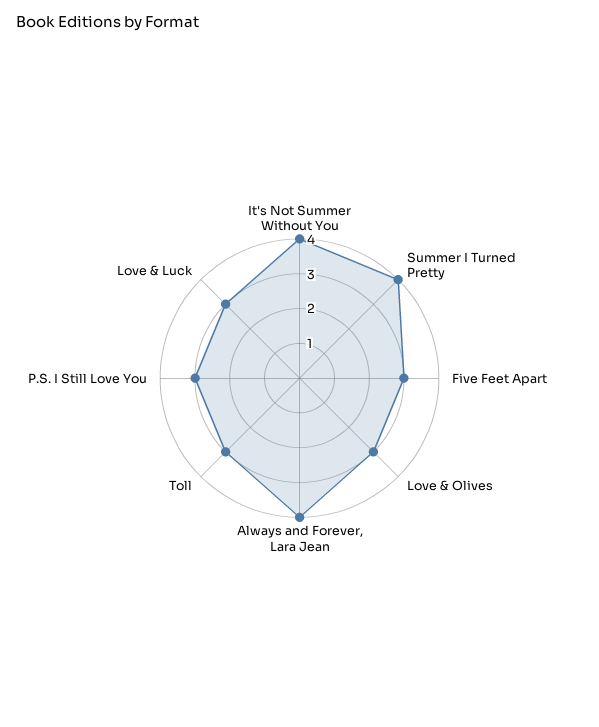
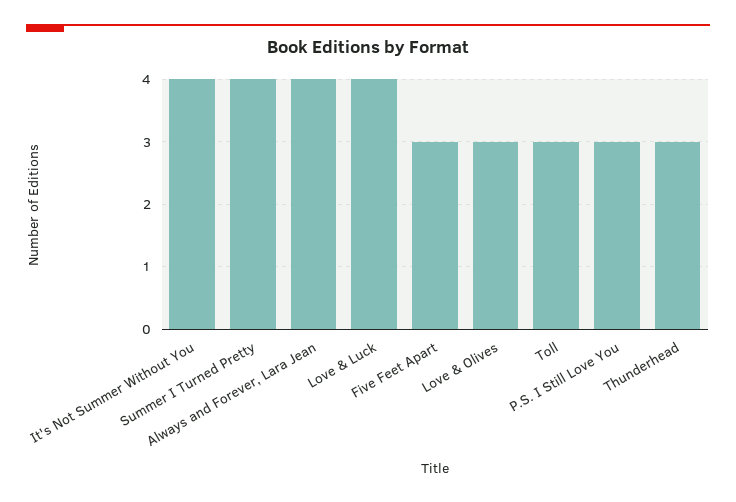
  {
    "It's Not Summer Without You": 4,
    "Summer I Turned Pretty": 4,
    "Five Feet Apart": 3,
    "Love & Olives": 3,
    "Always and Forever, Lara Jean": 4,
    "Toll": 3,
    "P.S. I Still Love You": 3,
-   "Love & Luck": 3
+   "Love & Luck": 4,
+   "Thunderhead": 3
  }

